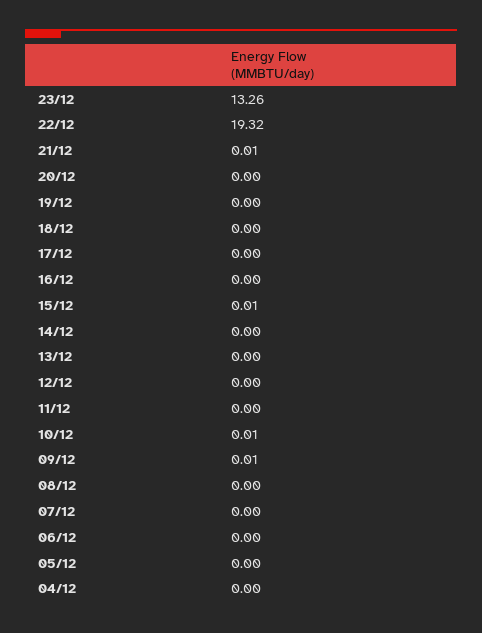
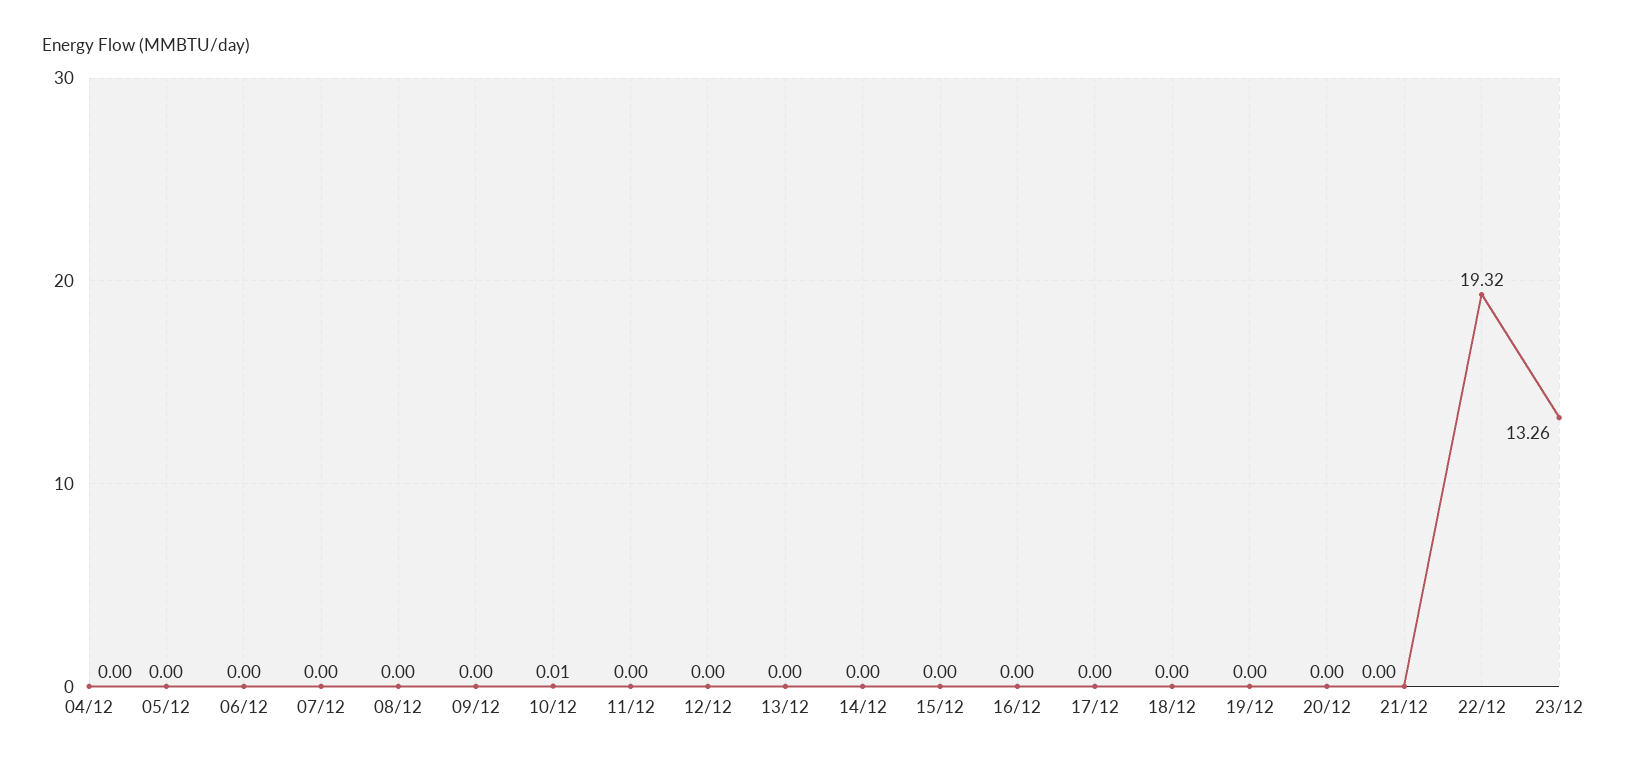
  {
    "23/12": 13.26,
    "22/12": 19.32,
-   "21/12": 0.01,
+   "21/12": 0,
    "20/12": 0,
    "19/12": 0,
    "18/12": 0,
    "17/12": 0,
    "16/12": 0,
-   "15/12": 0.01,
+   "15/12": 0,
    "14/12": 0,
    "13/12": 0,
    "12/12": 0,
    "11/12": 0,
    "10/12": 0.01,
-   "09/12": 0.01,
+   "09/12": 0,
    "08/12": 0,
    "07/12": 0,
    "06/12": 0,
    "05/12": 0,
    "04/12": 0
  }

